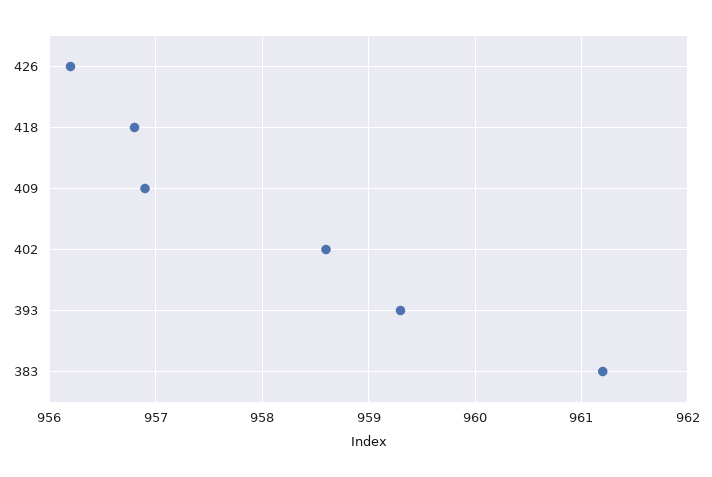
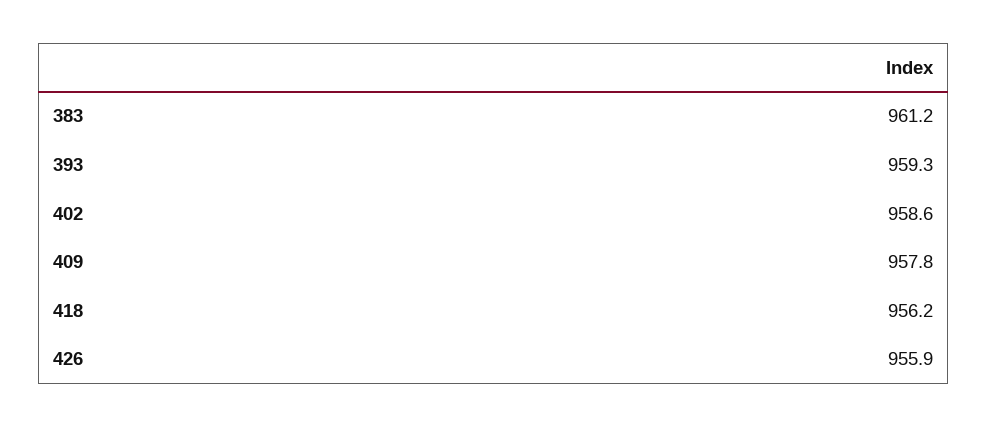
  {
-   "426": 956.2,
+   "426": 955.9,
-   "418": 956.8,
+   "418": 956.2,
-   "409": 956.9,
+   "409": 957.8,
    "402": 958.6,
    "393": 959.3,
    "383": 961.2
  }

